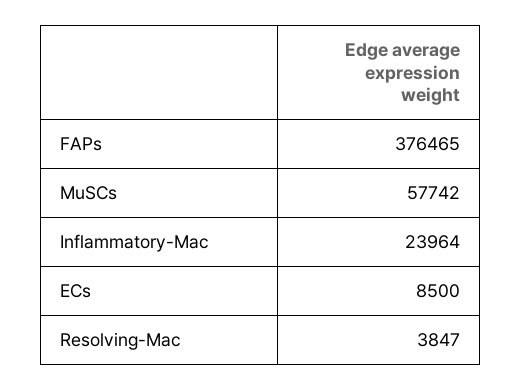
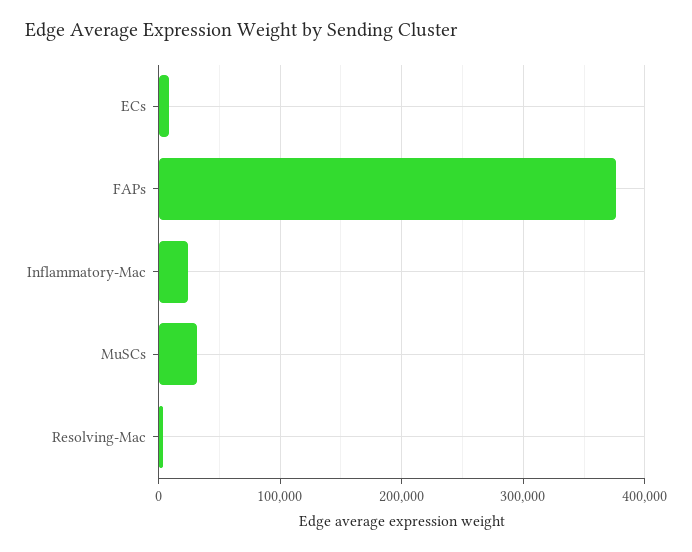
  {
    "FAPs": 376465,
-   "MuSCs": 57742,
+   "MuSCs": 30000,
    "Inflammatory-Mac": 23964,
    "ECs": 8500,
    "Resolving-Mac": 3847
  }

